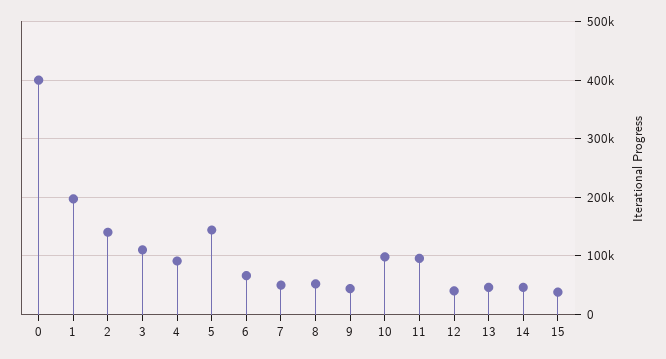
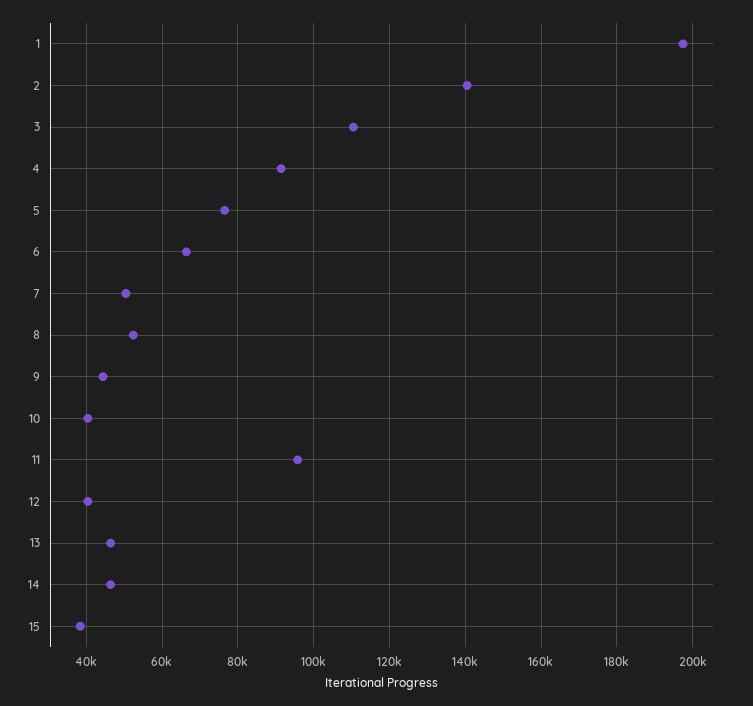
  {
-   "0": 400000,
    "1": 198000,
    "2": 140000,
    "3": 110000,
    "4": 92000,
-   "5": 140000,
+   "5": 76000,
    "6": 66000,
    "7": 50000,
    "8": 52000,
    "9": 44000,
-   "10": 100000,
+   "10": 40000,
    "11": 96000,
    "12": 40000,
    "13": 46000,
    "14": 46000,
    "15": 38000
  }

